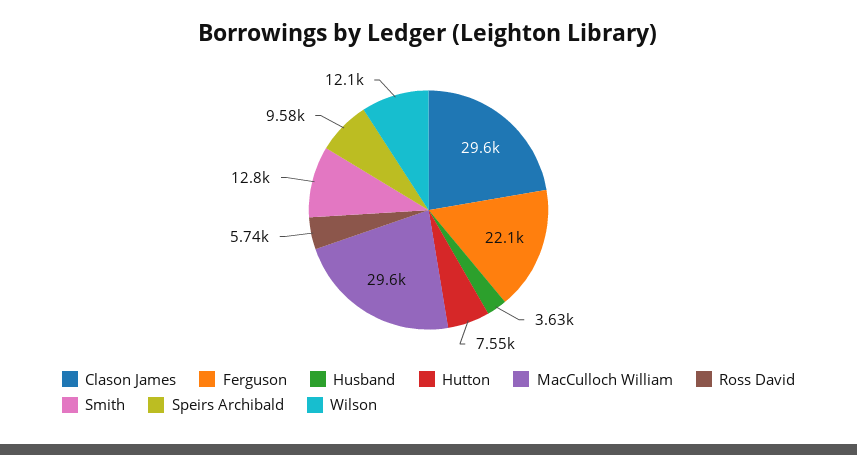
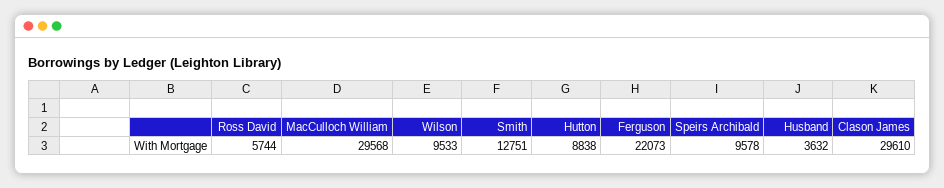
  {
    "Clason James": 29610,
    "Ferguson": 22073,
    "Husband": 3632,
-   "Hutton": 7550,
+   "Hutton": 8838,
    "MacCulloch William": 29568,
    "Ross David": 5744,
    "Smith": 12751,
    "Speirs Archibald": 9578,
-   "Wilson": 12100
+   "Wilson": 9533
  }

